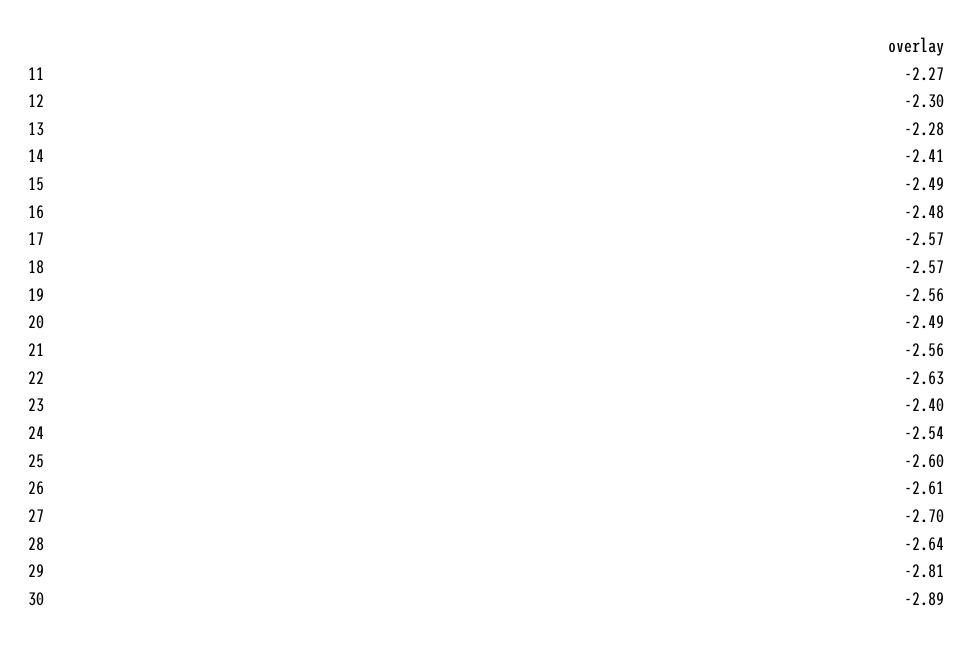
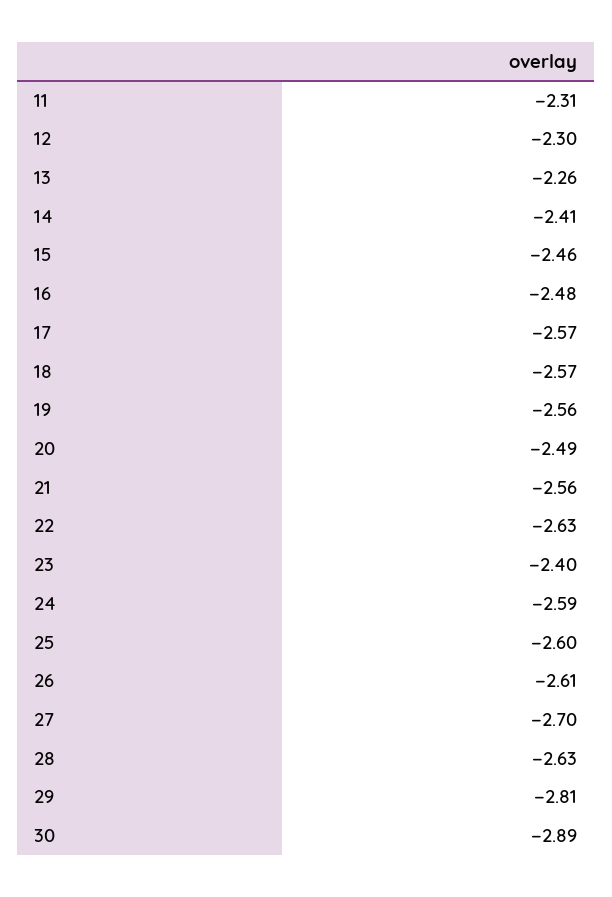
  {
-   "11": -2.27,
+   "11": -2.31,
    "12": -2.3,
-   "13": -2.28,
+   "13": -2.26,
    "14": -2.41,
-   "15": -2.49,
+   "15": -2.46,
    "16": -2.48,
    "17": -2.57,
    "18": -2.57,
    "19": -2.56,
    "20": -2.49,
    "21": -2.56,
    "22": -2.63,
    "23": -2.4,
-   "24": -2.54,
+   "24": -2.59,
    "25": -2.6,
    "26": -2.61,
    "27": -2.7,
-   "28": -2.64,
+   "28": -2.63,
    "29": -2.81,
    "30": -2.89
  }

